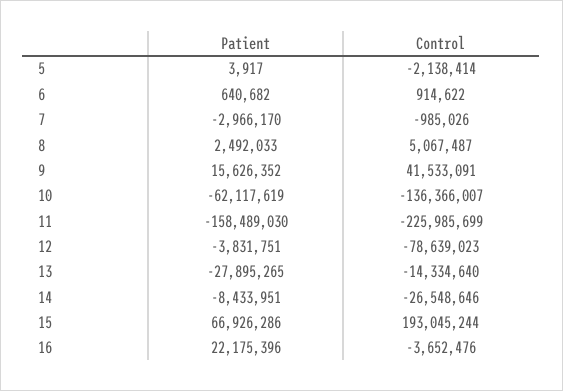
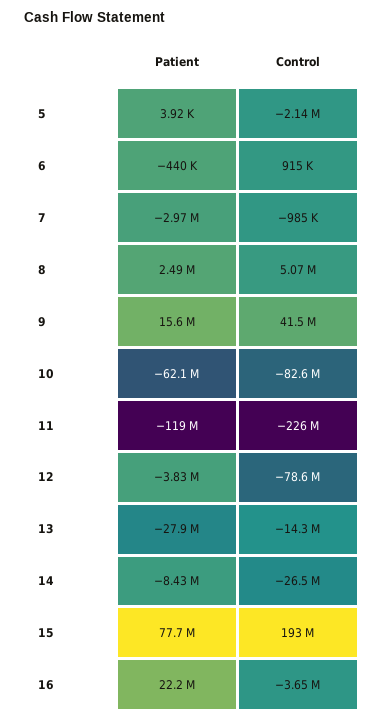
  {
    "Patient": {
      "5": 3917,
-     "6": 640682,
+     "6": -440000,
      "7": -2966170,
      "8": 2492033,
      "9": 15626352,
      "10": -62117619,
-     "11": -158489030,
+     "11": -119000000,
      "12": -3831751,
      "13": -27895265,
      "14": -8433951,
-     "15": 66926286,
+     "15": 77700000,
      "16": 22175396
    },
    "Control": {
      "5": -2138414,
      "6": 914622,
      "7": -985026,
      "8": 5067487,
      "9": 41533091,
-     "10": -136366007,
+     "10": -82600000,
      "11": -225985699,
      "12": -78639023,
      "13": -14334640,
      "14": -26548646,
      "15": 193045244,
      "16": -3652476
    }
  }

